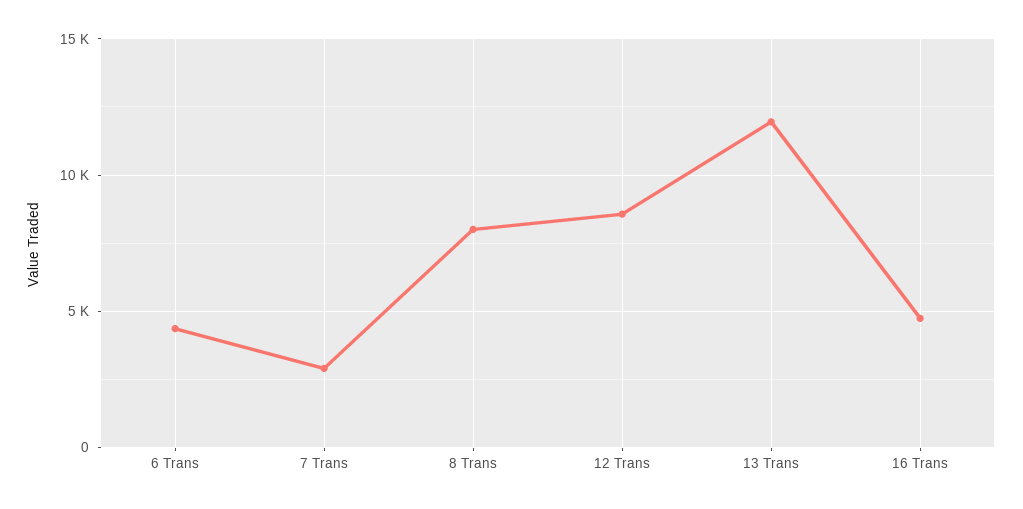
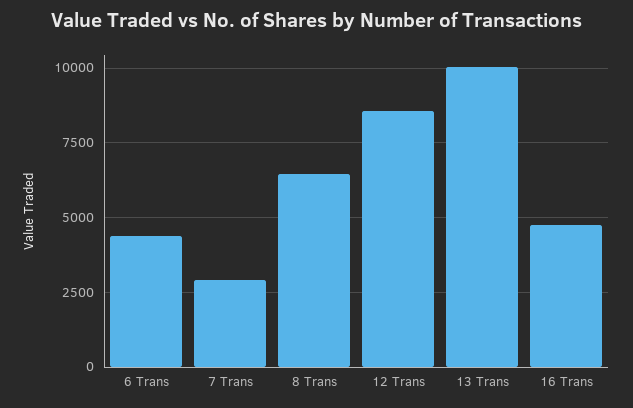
  {
    "6 Trans": 4250,
    "7 Trans": 3000,
-   "8 Trans": 8000,
+   "8 Trans": 6500,
    "12 Trans": 8500,
-   "13 Trans": 12000,
+   "13 Trans": 10000,
    "16 Trans": 4750
  }

